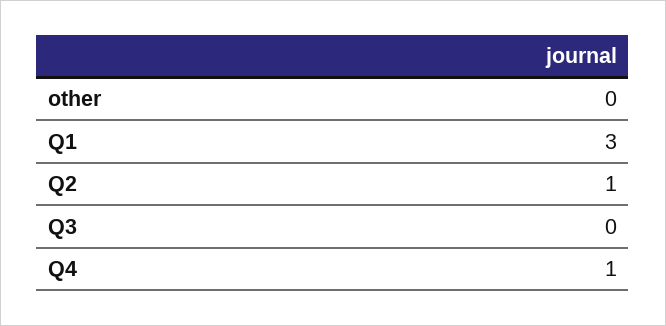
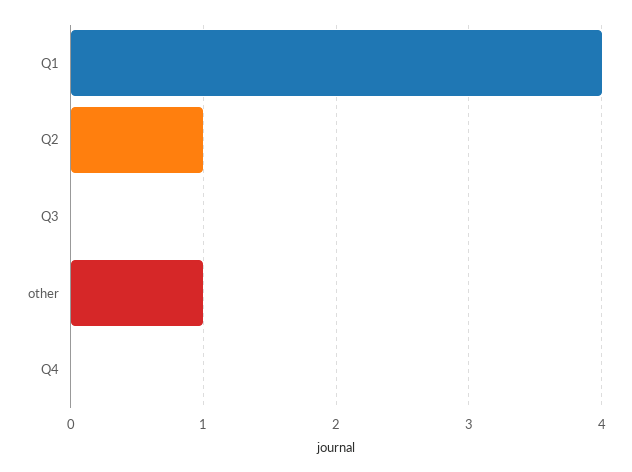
  {
-   "other": 0,
+   "other": 1,
-   "Q1": 3,
+   "Q1": 4,
    "Q2": 1,
    "Q3": 0,
-   "Q4": 1
+   "Q4": 0
  }

